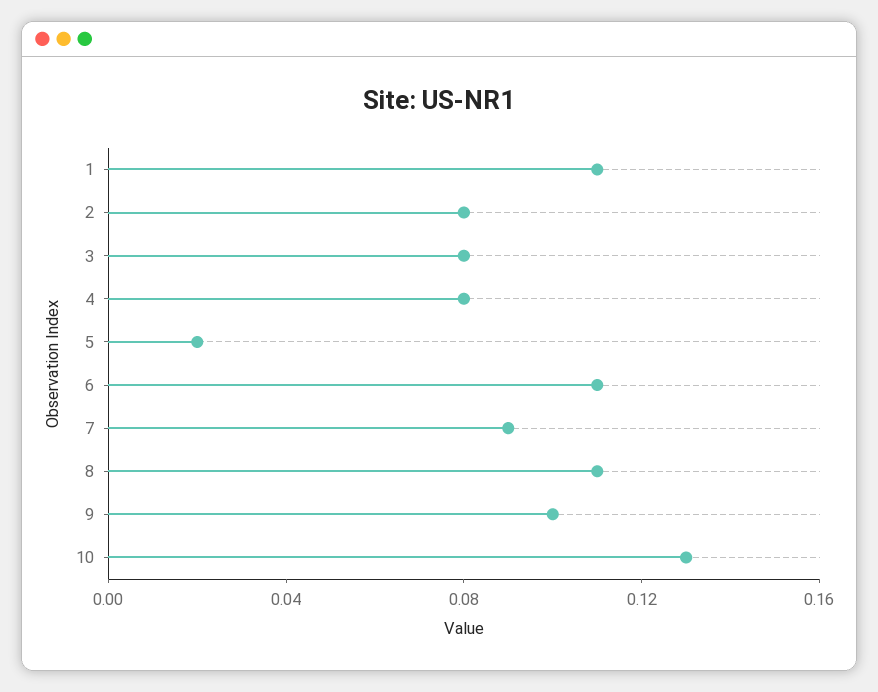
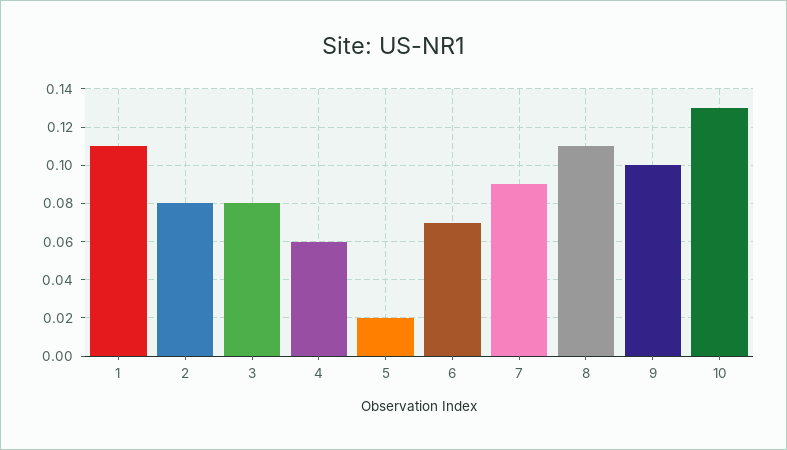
  {
    "1": 0.11,
    "2": 0.08,
    "3": 0.08,
-   "4": 0.08,
+   "4": 0.06,
    "5": 0.02,
-   "6": 0.11,
+   "6": 0.07,
    "7": 0.09,
    "8": 0.11,
    "9": 0.1,
    "10": 0.13
  }

